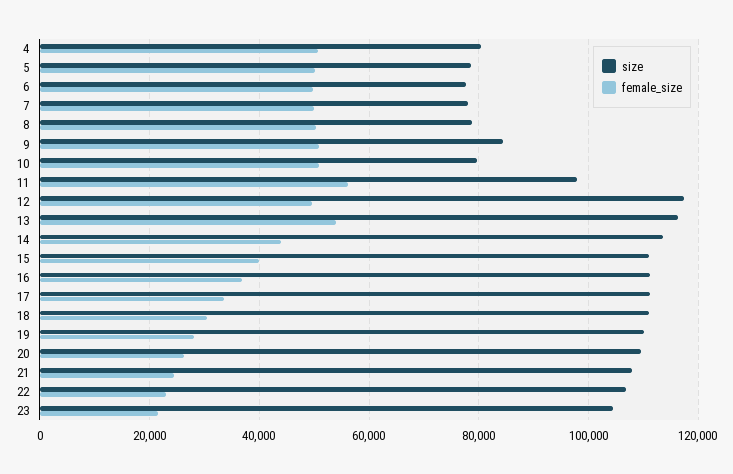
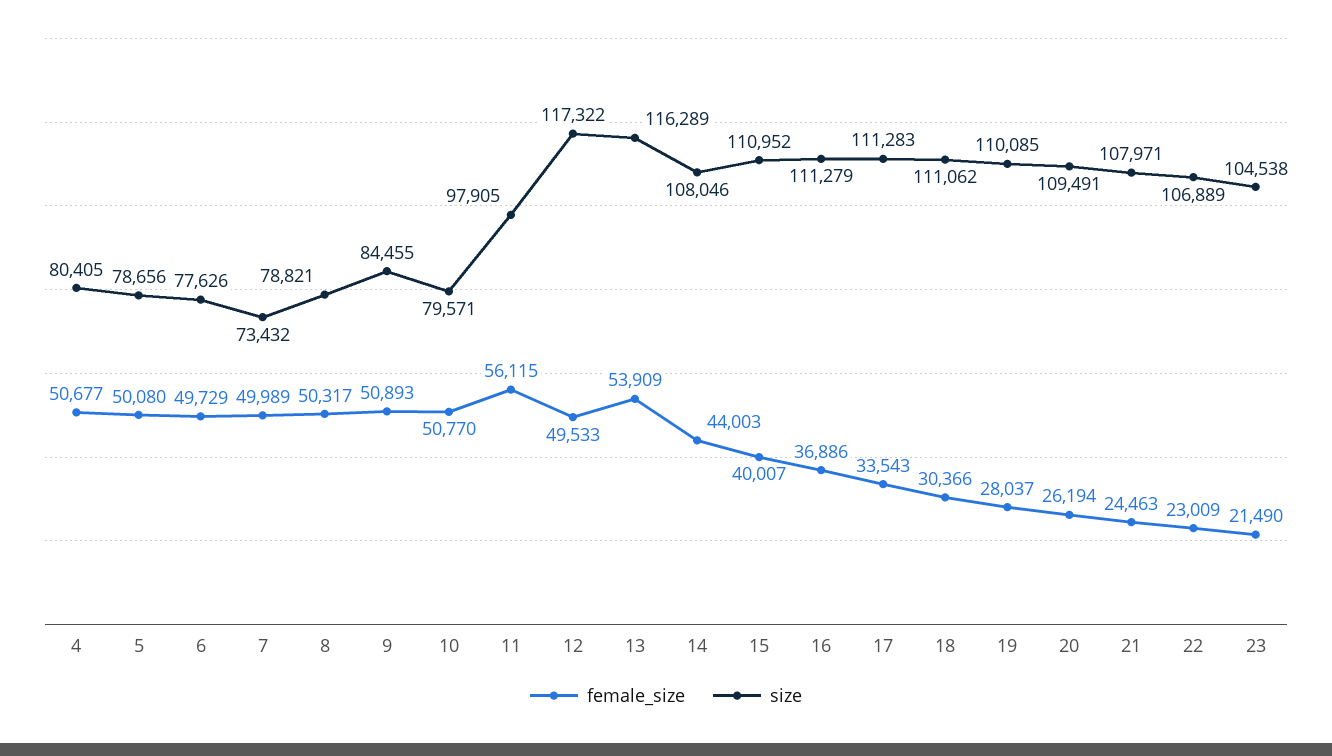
  {
    "size": {
      "4": 80405,
      "5": 78656,
      "6": 77626,
-     "7": 78000,
+     "7": 73432,
      "8": 78821,
      "9": 84455,
      "10": 79571,
      "11": 97905,
      "12": 117322,
      "13": 116289,
-     "14": 114000,
+     "14": 108046,
      "15": 110952,
      "16": 111279,
      "17": 111283,
      "18": 111062,
      "19": 110085,
      "20": 109491,
      "21": 107971,
      "22": 106889,
      "23": 104538
    },
    "female_size": {
      "4": 50677,
      "5": 50080,
      "6": 49729,
      "7": 49989,
      "8": 50317,
      "9": 50893,
      "10": 50770,
      "11": 56115,
      "12": 49533,
      "13": 53909,
      "14": 44003,
      "15": 40007,
      "16": 36886,
      "17": 33543,
      "18": 30366,
      "19": 28037,
      "20": 26194,
      "21": 24463,
      "22": 23009,
      "23": 21490
    }
  }

